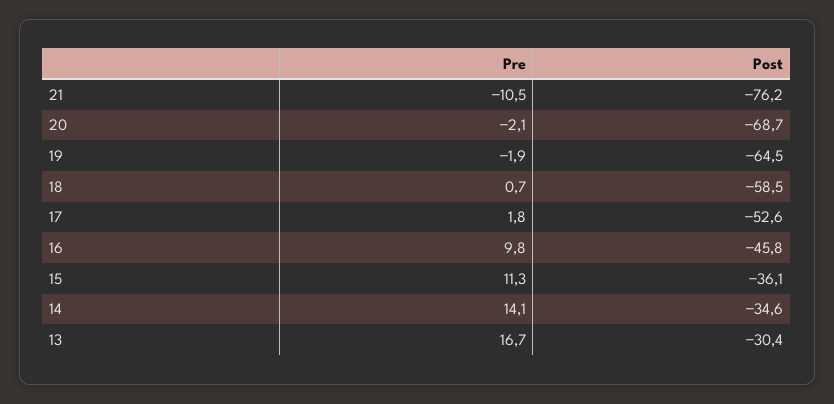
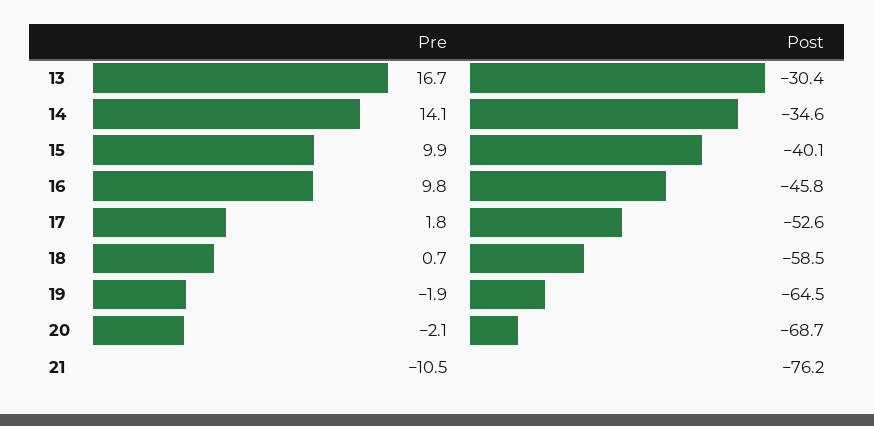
  {
    "Pre": {
      "21": -10.5,
      "20": -2.1,
      "19": -1.9,
      "18": 0.7,
      "17": 1.8,
      "16": 9.8,
-     "15": 11.3,
+     "15": 9.9,
      "14": 14.1,
      "13": 16.7
    },
    "Post": {
      "21": -76.2,
      "20": -68.7,
      "19": -64.5,
      "18": -58.5,
      "17": -52.6,
      "16": -45.8,
-     "15": -36.1,
+     "15": -40.1,
      "14": -34.6,
      "13": -30.4
    }
  }

